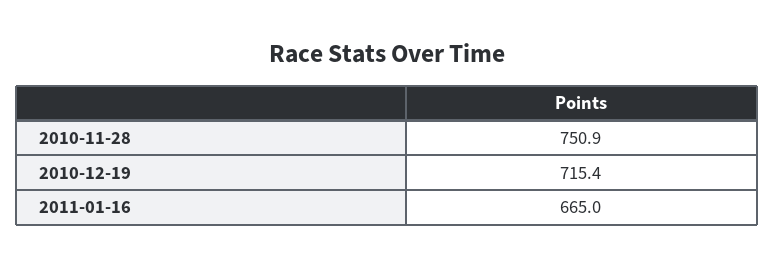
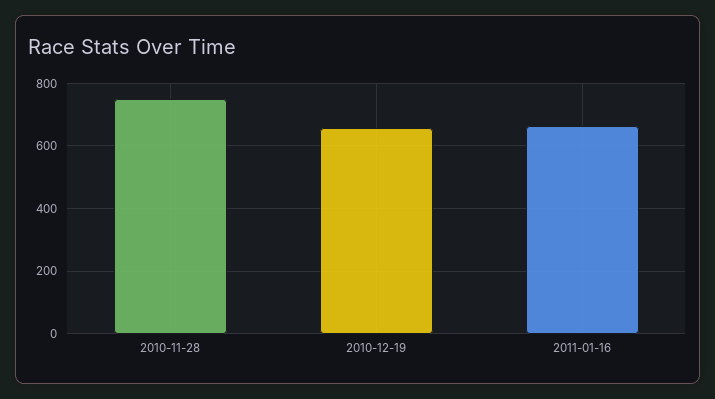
  {
    "2010-11-28": 750.9,
-   "2010-12-19": 715.4,
+   "2010-12-19": 660,
    "2011-01-16": 665
  }

